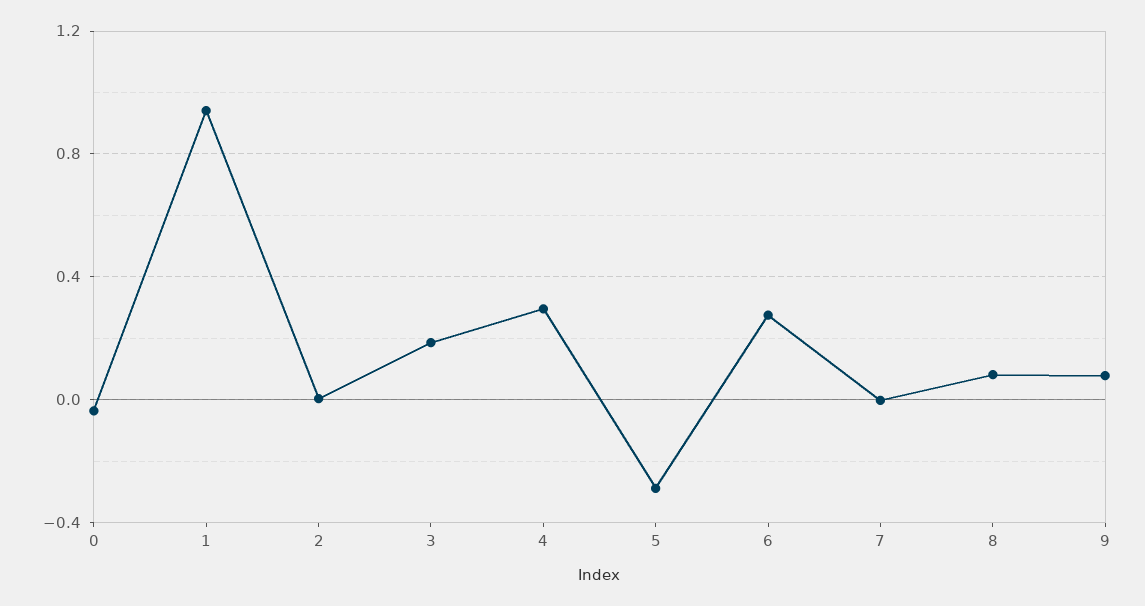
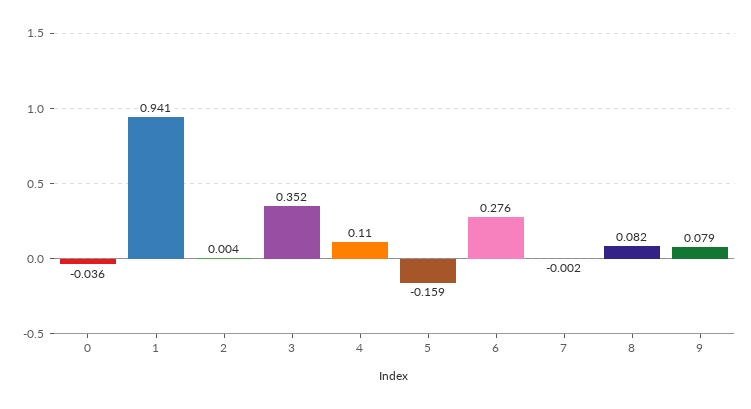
  {
    "0": -0.036,
    "1": 0.941,
    "2": 0.004,
-   "3": 0.2,
+   "3": 0.352,
-   "4": 0.3,
+   "4": 0.11,
-   "5": -0.3,
+   "5": -0.159,
    "6": 0.276,
    "7": -0.002,
    "8": 0.082,
    "9": 0.079
  }

